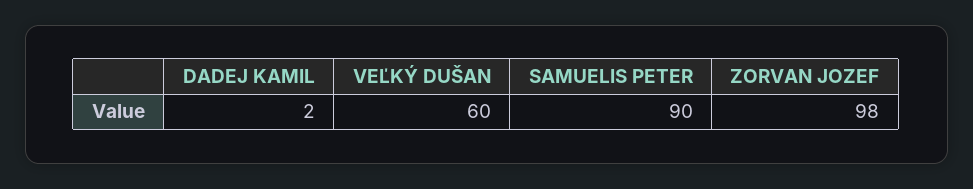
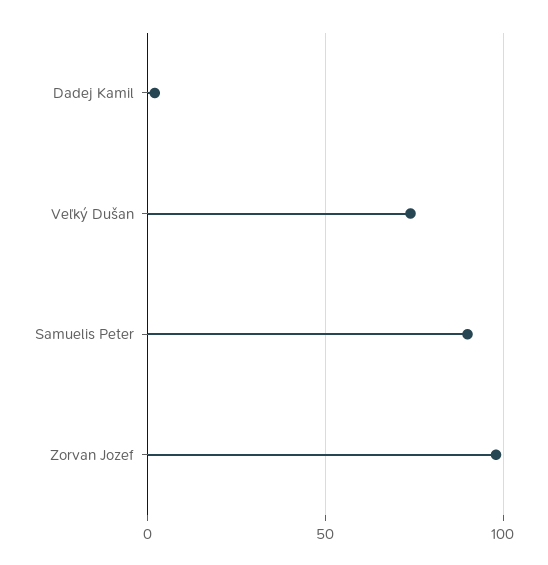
  {
    "DADEJ KAMIL": 2,
-   "VEĽKÝ DUŠAN": 60,
+   "VEĽKÝ DUŠAN": 75,
    "SAMUELIS PETER": 90,
    "ZORVAN JOZEF": 98
  }

